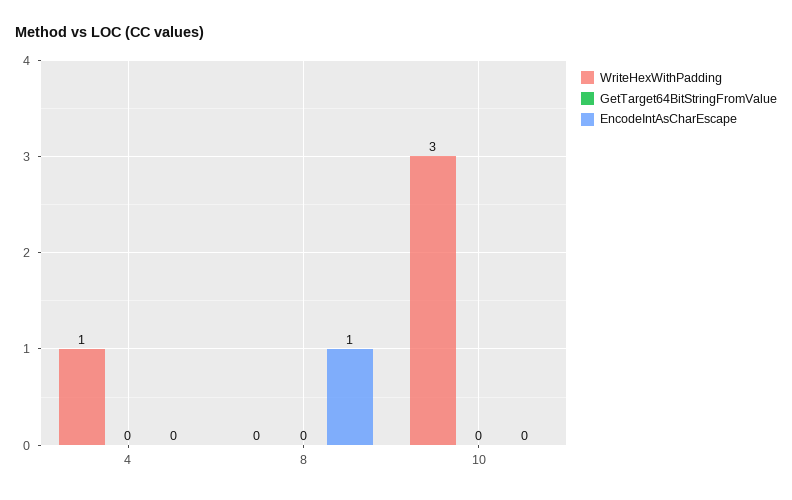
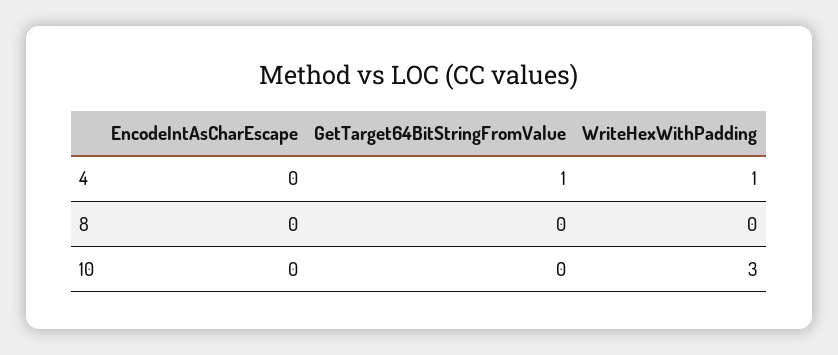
  {
    "WriteHexWithPadding": {
      "4": 1,
      "8": 0,
      "10": 3
    },
    "GetTarget64BitStringFromValue": {
-     "4": 0,
+     "4": 1,
      "8": 0,
      "10": 0
    },
    "EncodeIntAsCharEscape": {
      "4": 0,
-     "8": 1,
+     "8": 0,
      "10": 0
    }
  }

